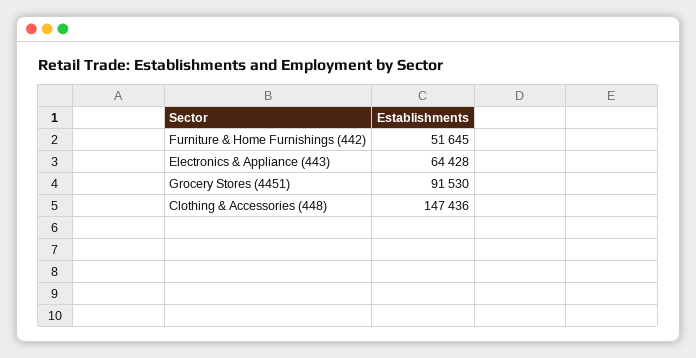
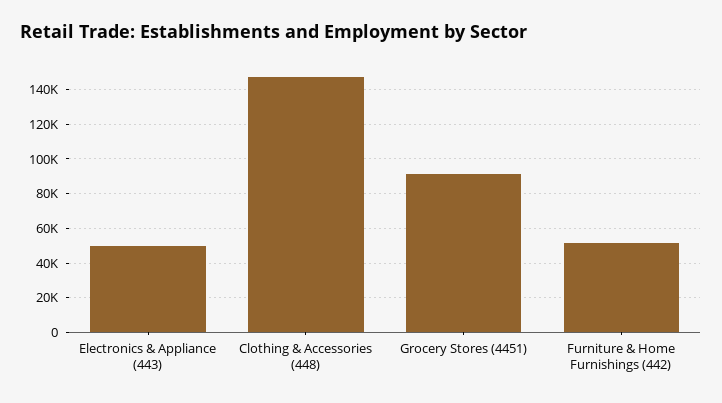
  {
    "Furniture & Home Furnishings (442)": 51645,
-   "Electronics & Appliance (443)": 64428,
+   "Electronics & Appliance (443)": 50000,
    "Grocery Stores (4451)": 91530,
    "Clothing & Accessories (448)": 147436
  }

